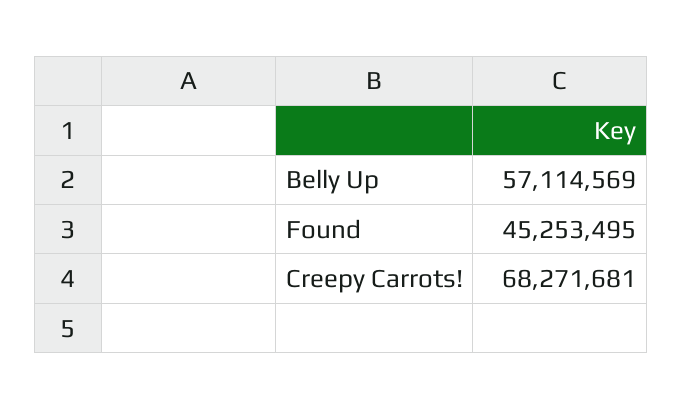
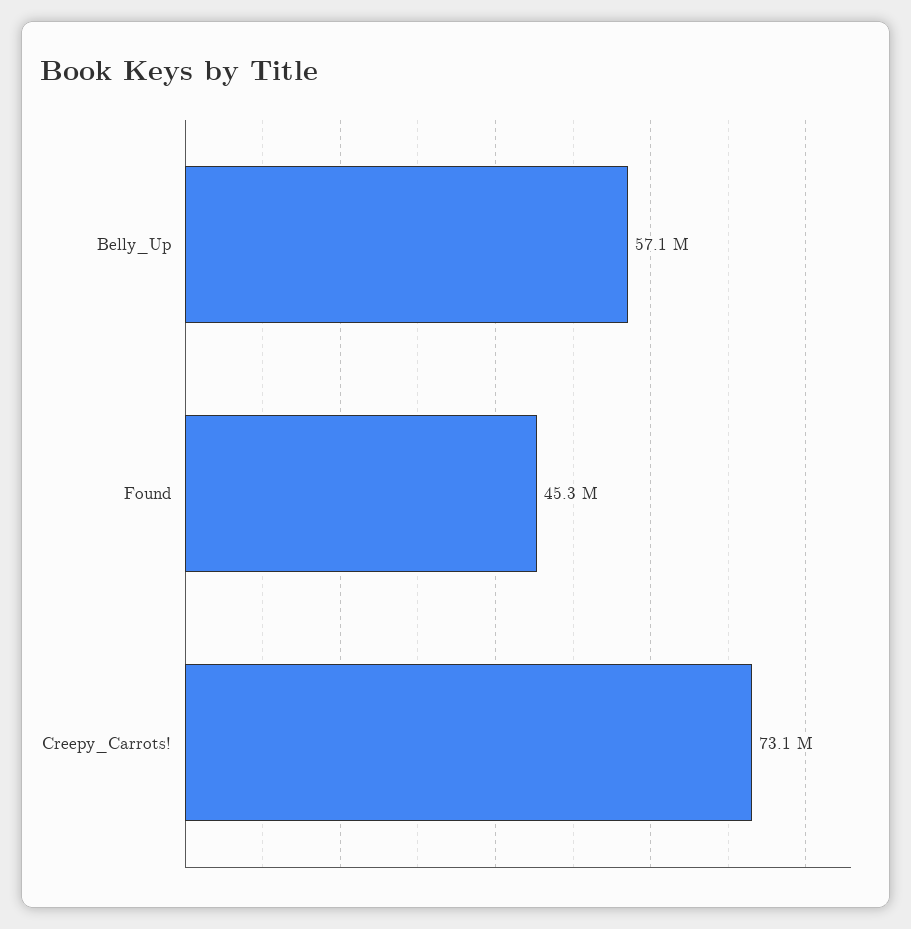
  {
    "Belly Up": 57114569,
    "Found": 45253495,
-   "Creepy Carrots!": 68271681
+   "Creepy Carrots!": 73100000
  }

